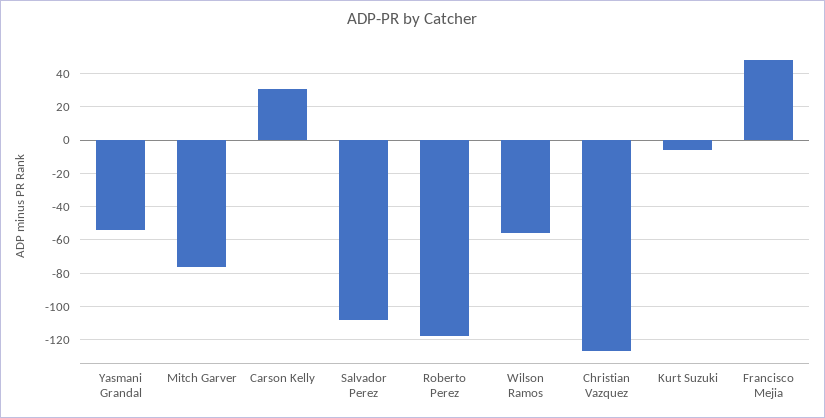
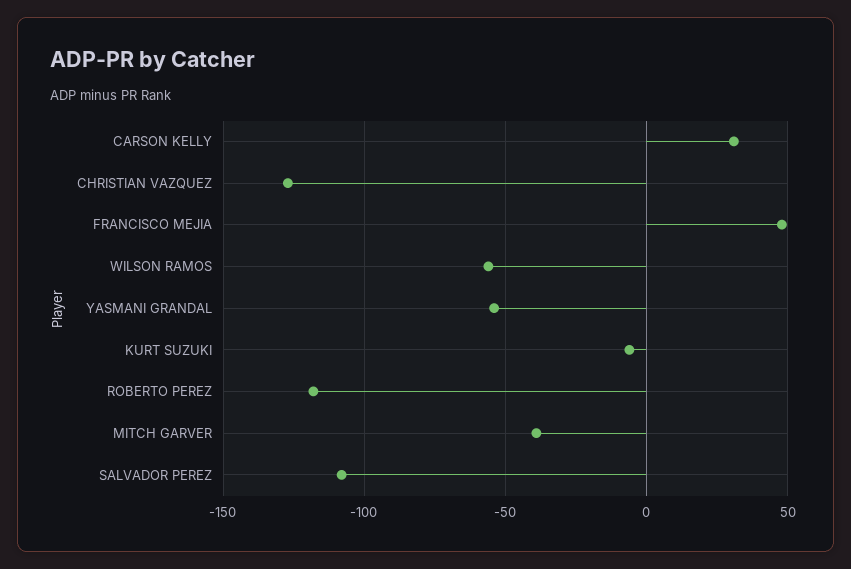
  {
    "Yasmani Grandal": -55,
-   "Mitch Garver": -75,
+   "Mitch Garver": -40,
    "Carson Kelly": 30,
    "Salvador Perez": -110,
    "Roberto Perez": -120,
    "Wilson Ramos": -55,
    "Christian Vazquez": -125,
    "Kurt Suzuki": -5,
    "Francisco Mejia": 50
  }

